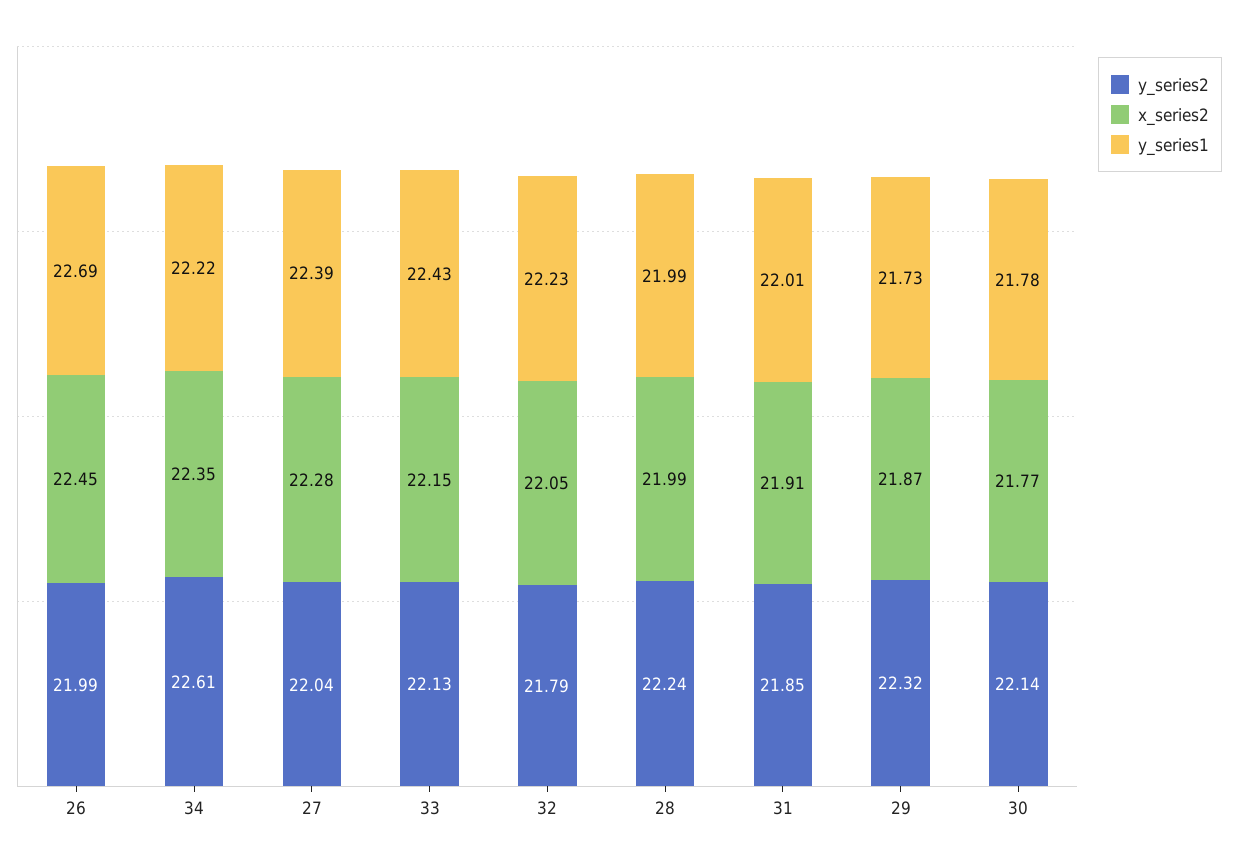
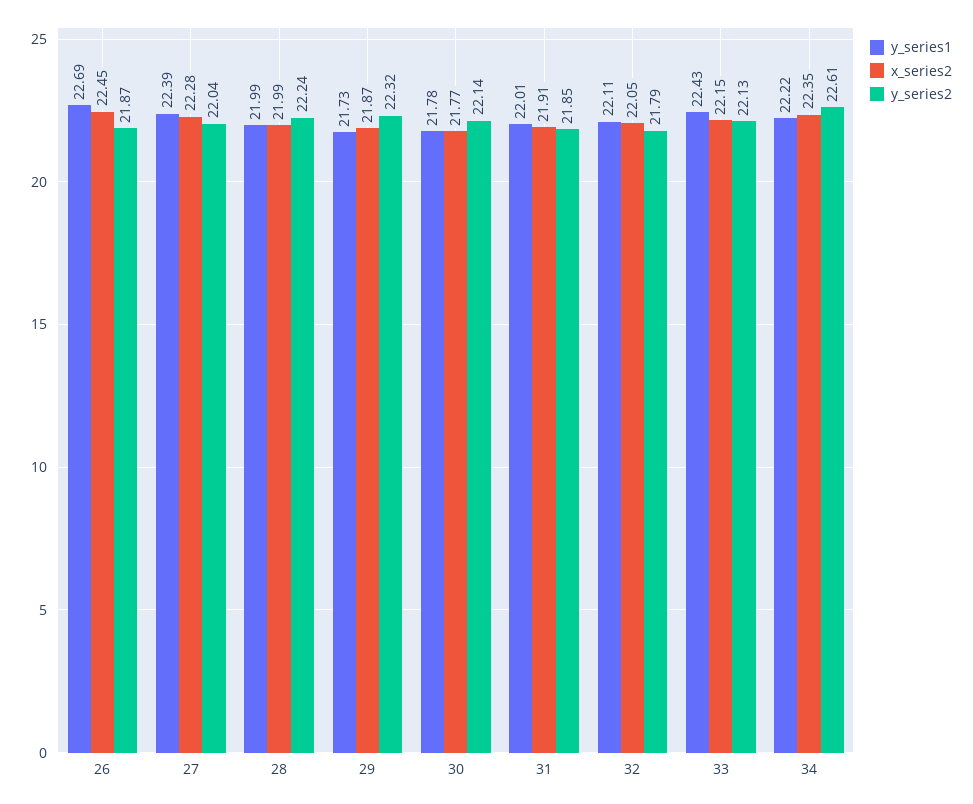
  {
    "y_series2": {
-     "26": 21.99,
+     "26": 21.87,
      "34": 22.61,
      "27": 22.04,
      "33": 22.13,
      "32": 21.79,
      "28": 22.24,
      "31": 21.85,
      "29": 22.32,
      "30": 22.14
    },
    "x_series2": {
      "26": 22.45,
      "34": 22.35,
      "27": 22.28,
      "33": 22.15,
      "32": 22.05,
      "28": 21.99,
      "31": 21.91,
      "29": 21.87,
      "30": 21.77
    },
    "y_series1": {
      "26": 22.69,
      "34": 22.22,
      "27": 22.39,
      "33": 22.43,
-     "32": 22.23,
+     "32": 22.11,
      "28": 21.99,
      "31": 22.01,
      "29": 21.73,
      "30": 21.78
    }
  }

